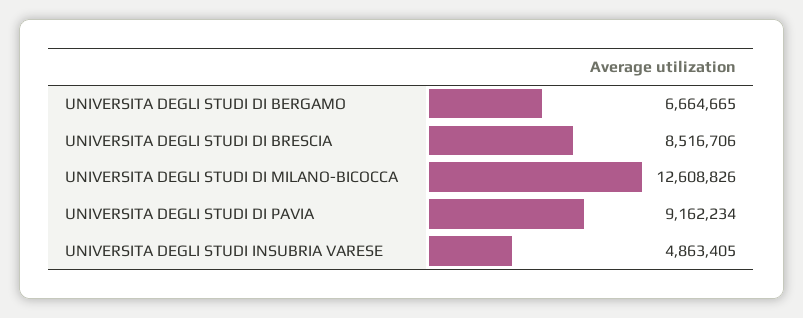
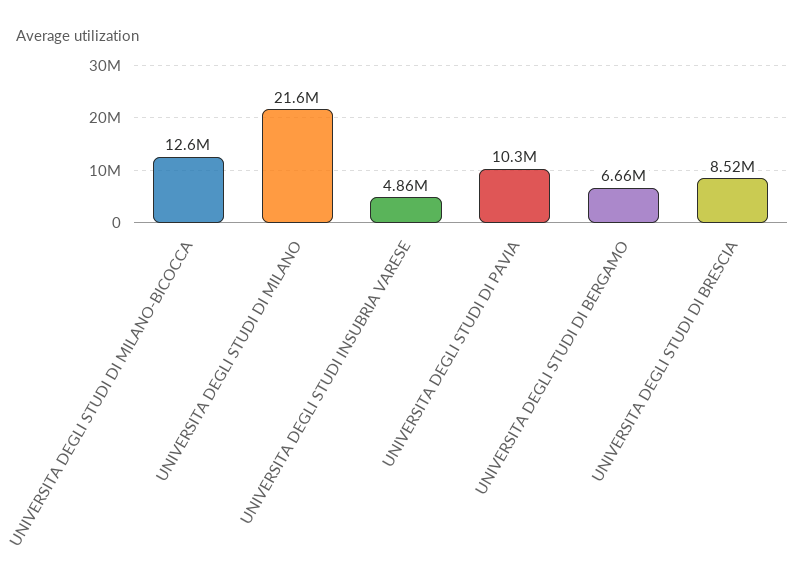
  {
    "UNIVERSITA DEGLI STUDI DI BERGAMO": 6664665,
    "UNIVERSITA DEGLI STUDI DI BRESCIA": 8516706,
    "UNIVERSITA DEGLI STUDI DI MILANO-BICOCCA": 12608826,
-   "UNIVERSITA DEGLI STUDI DI PAVIA": 9162234,
+   "UNIVERSITA DEGLI STUDI DI PAVIA": 10300000,
-   "UNIVERSITA DEGLI STUDI INSUBRIA VARESE": 4863405
+   "UNIVERSITA DEGLI STUDI INSUBRIA VARESE": 4863405,
+   "UNIVERSITA DEGLI STUDI DI MILANO": 21600000
  }

